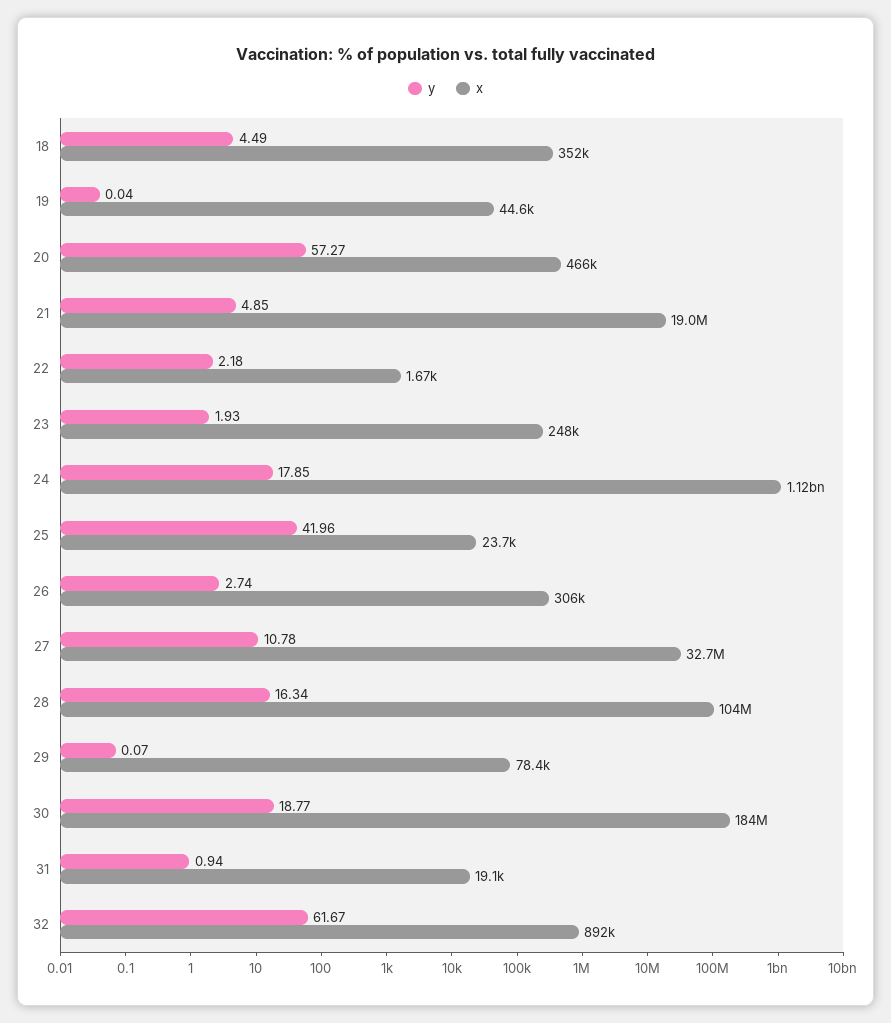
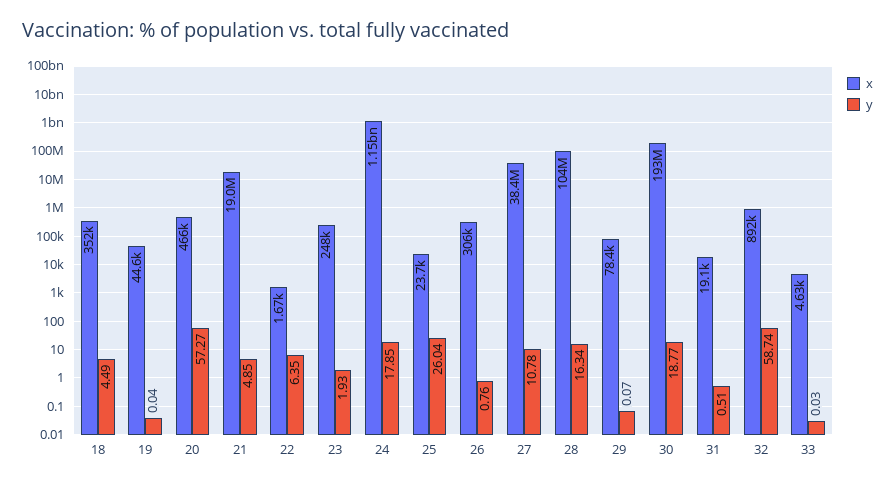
  {
    "y": {
      "18": 4.49,
      "19": 0.04,
      "20": 57.27,
      "21": 4.85,
-     "22": 2.18,
+     "22": 6.35,
      "23": 1.93,
      "24": 17.85,
-     "25": 41.96,
+     "25": 26.04,
-     "26": 2.74,
+     "26": 0.76,
      "27": 10.78,
      "28": 16.34,
      "29": 0.07,
      "30": 18.77,
-     "31": 0.94,
+     "31": 0.51,
-     "32": 61.67
+     "32": 58.74,
+     "33": 0.03
    },
    "x": {
      "18": 352000,
      "19": 44600,
      "20": 466000,
      "21": 19000000,
      "22": 1670,
      "23": 248000,
-     "24": 1120000000,
+     "24": 1150000000,
      "25": 23700,
      "26": 306000,
-     "27": 32700000,
+     "27": 38400000,
      "28": 104000000,
      "29": 78400,
-     "30": 184000000,
+     "30": 193000000,
      "31": 19100,
-     "32": 892000
+     "32": 892000,
+     "33": 4630
    }
  }

